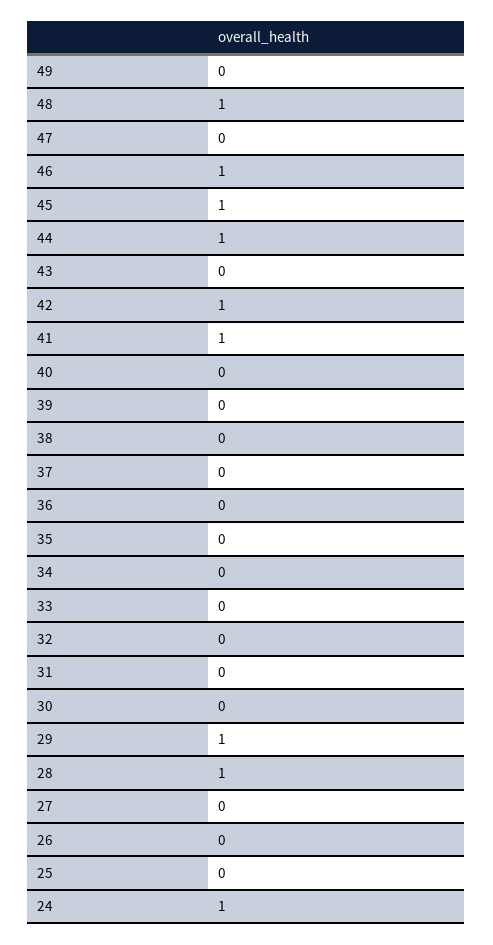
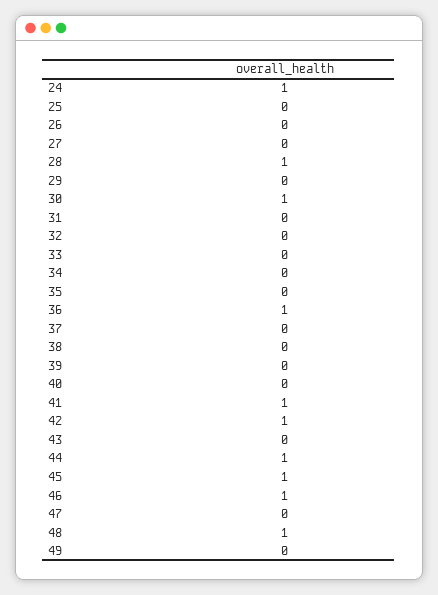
  {
    "49": 0,
    "48": 1,
    "47": 0,
    "46": 1,
    "45": 1,
    "44": 1,
    "43": 0,
    "42": 1,
    "41": 1,
    "40": 0,
    "39": 0,
    "38": 0,
    "37": 0,
-   "36": 0,
+   "36": 1,
    "35": 0,
    "34": 0,
    "33": 0,
    "32": 0,
    "31": 0,
-   "30": 0,
+   "30": 1,
-   "29": 1,
+   "29": 0,
    "28": 1,
    "27": 0,
    "26": 0,
    "25": 0,
    "24": 1
  }

